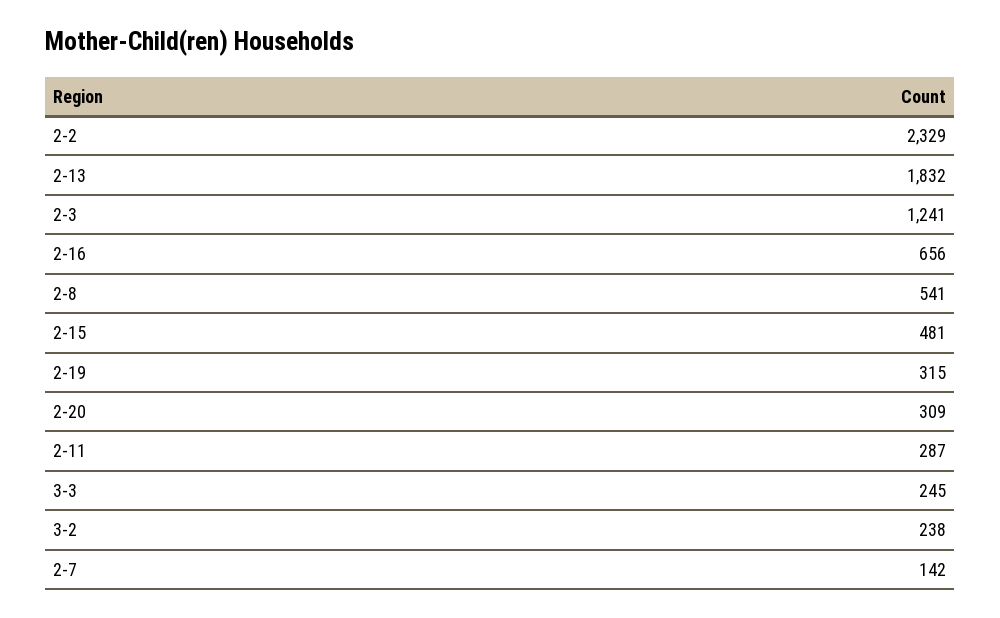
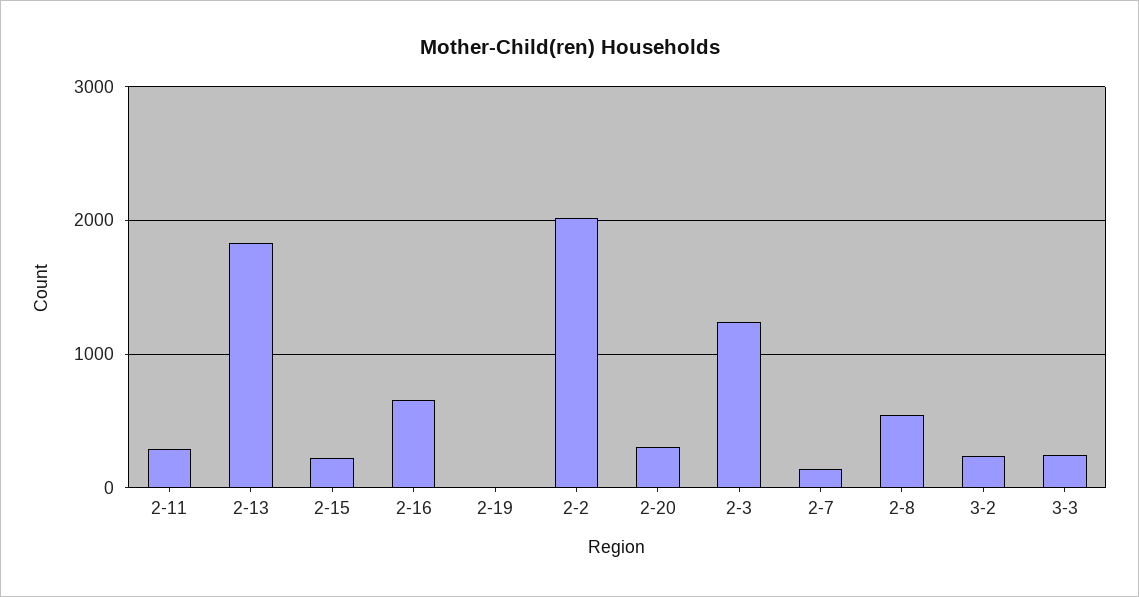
  {
-   "2-2": 2329,
+   "2-2": 2000,
    "2-13": 1832,
    "2-3": 1241,
    "2-16": 656,
    "2-8": 541,
-   "2-15": 481,
+   "2-15": 200,
-   "2-19": 315,
+   "2-19": 0,
    "2-20": 309,
    "2-11": 287,
    "3-3": 245,
    "3-2": 238,
    "2-7": 142
  }

